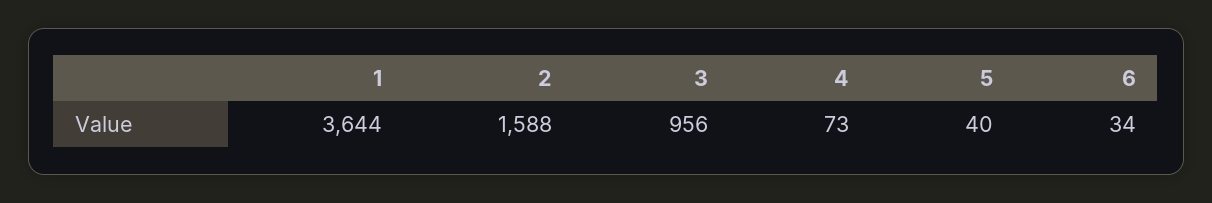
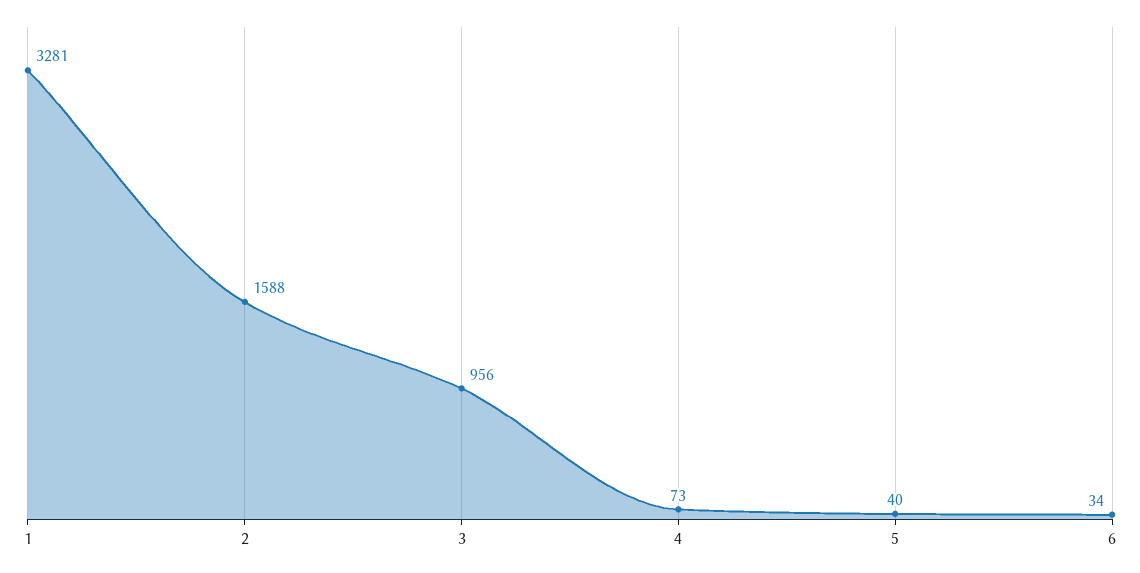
  {
-   "1": 3644,
+   "1": 3281,
    "2": 1588,
    "3": 956,
    "4": 73,
    "5": 40,
    "6": 34
  }

